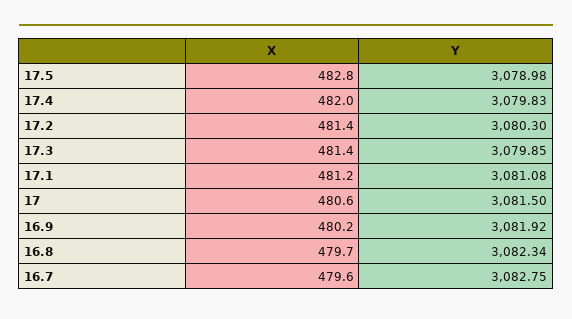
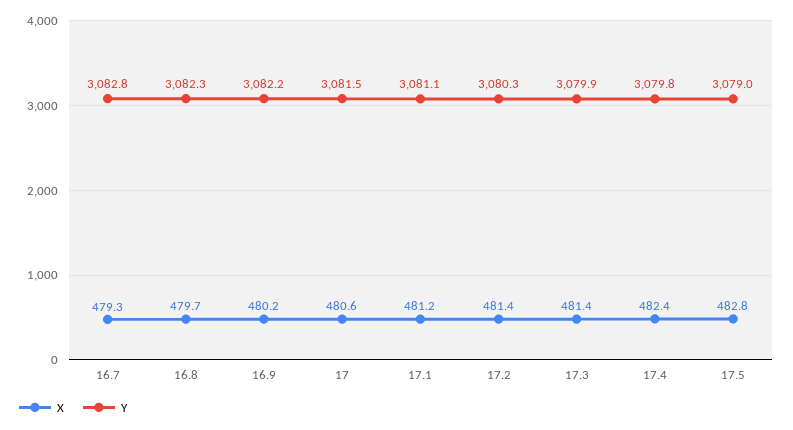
  {
    "X": {
      "17.5": 482.8,
-     "17.4": 482,
+     "17.4": 482.4,
      "17.2": 481.4,
      "17.3": 481.4,
      "17.1": 481.2,
      "17": 480.6,
      "16.9": 480.2,
      "16.8": 479.7,
-     "16.7": 479.6
+     "16.7": 479.3
    },
    "Y": {
      "17.5": 3078.98,
      "17.4": 3079.83,
      "17.2": 3080.3,
      "17.3": 3079.85,
      "17.1": 3081.08,
      "17": 3081.5,
-     "16.9": 3081.92,
+     "16.9": 3082.2,
      "16.8": 3082.34,
      "16.7": 3082.75
    }
  }

